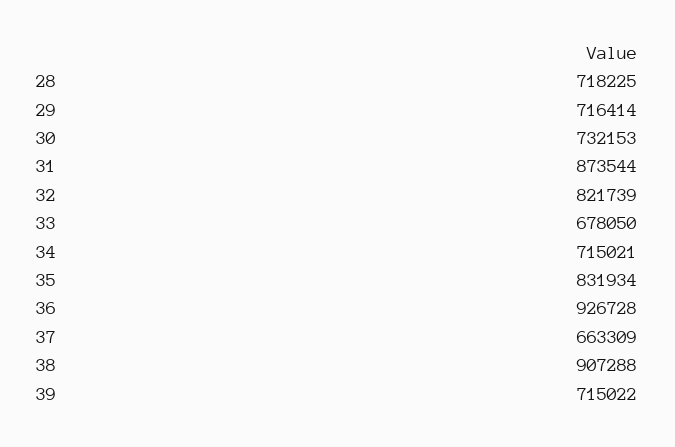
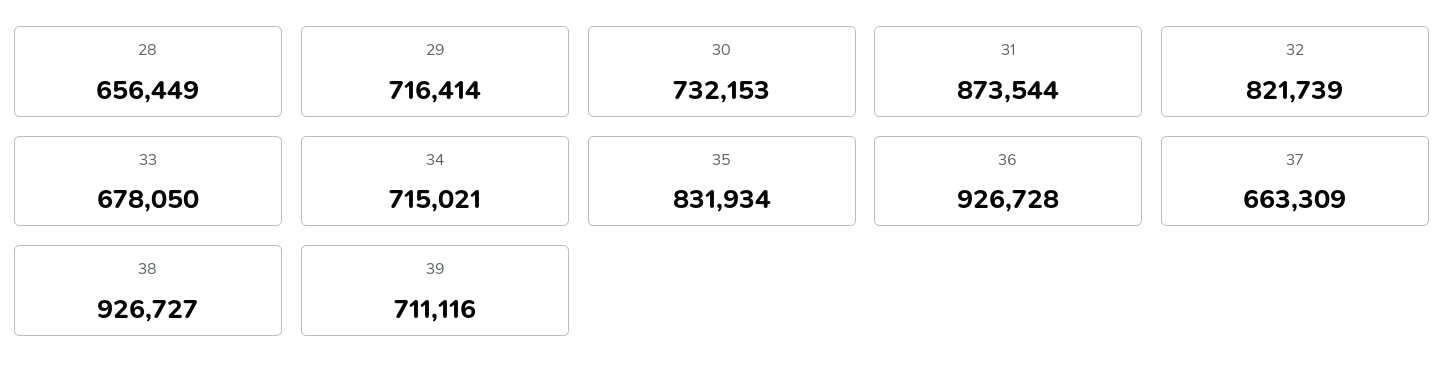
  {
-   "28": 718225,
+   "28": 656449,
    "29": 716414,
    "30": 732153,
    "31": 873544,
    "32": 821739,
    "33": 678050,
    "34": 715021,
    "35": 831934,
    "36": 926728,
    "37": 663309,
-   "38": 907288,
+   "38": 926727,
-   "39": 715022
+   "39": 711116
  }

